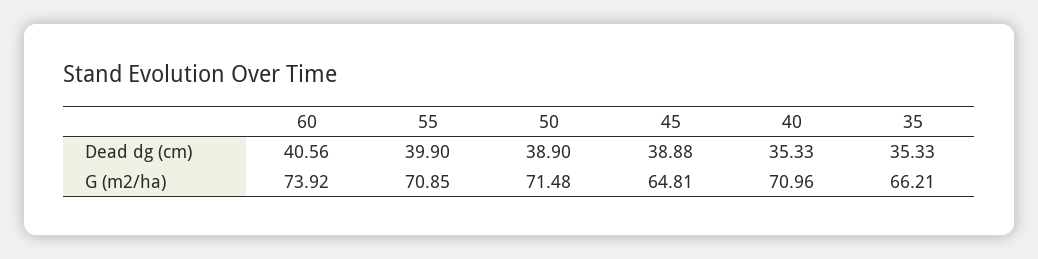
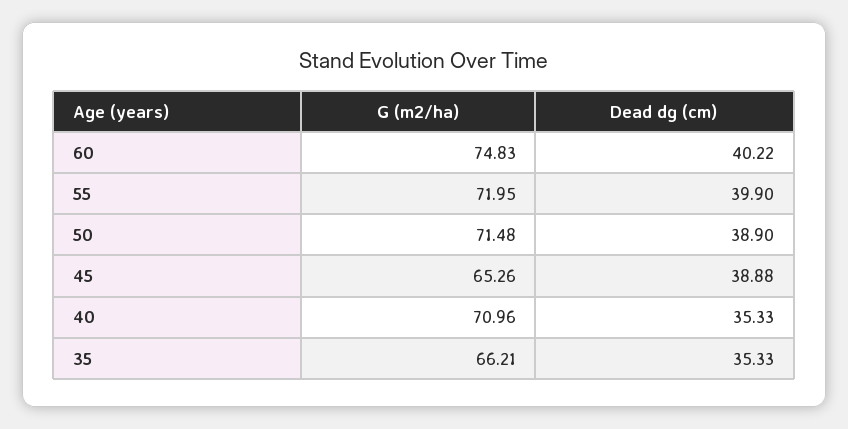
  {
    "60": {
-     "Dead dg (cm)": 40.56,
+     "Dead dg (cm)": 40.22,
-     "G (m2/ha)": 73.92
+     "G (m2/ha)": 74.83
    },
    "55": {
      "Dead dg (cm)": 39.9,
-     "G (m2/ha)": 70.85
+     "G (m2/ha)": 71.95
    },
    "50": {
      "Dead dg (cm)": 38.9,
      "G (m2/ha)": 71.48
    },
    "45": {
      "Dead dg (cm)": 38.88,
-     "G (m2/ha)": 64.81
+     "G (m2/ha)": 65.26
    },
    "40": {
      "Dead dg (cm)": 35.33,
      "G (m2/ha)": 70.96
    },
    "35": {
      "Dead dg (cm)": 35.33,
      "G (m2/ha)": 66.21
    }
  }

